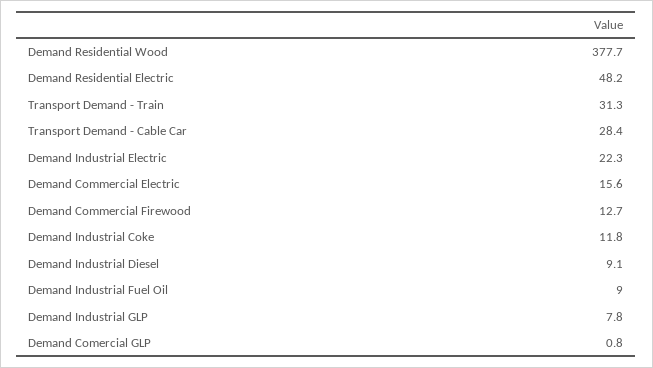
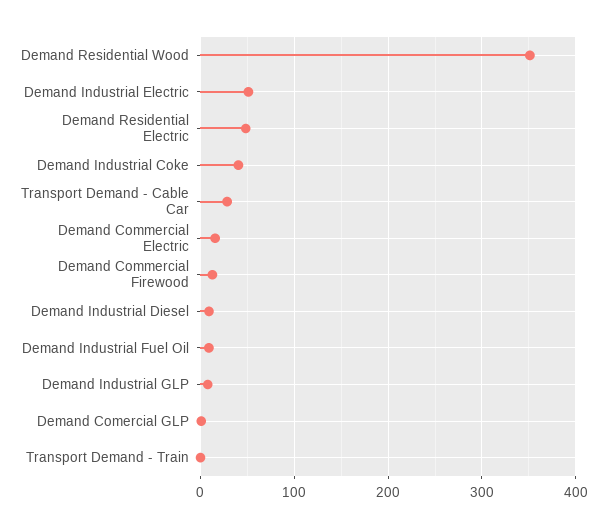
  {
-   "Demand Residential Wood": 377.7,
+   "Demand Residential Wood": 350,
    "Demand Residential Electric": 48.2,
-   "Transport Demand - Train": 31.3,
+   "Transport Demand - Train": 0,
    "Transport Demand - Cable Car": 28.4,
-   "Demand Industrial Electric": 22.3,
+   "Demand Industrial Electric": 50,
    "Demand Commercial Electric": 15.6,
    "Demand Commercial Firewood": 12.7,
-   "Demand Industrial Coke": 11.8,
+   "Demand Industrial Coke": 40,
    "Demand Industrial Diesel": 9.1,
    "Demand Industrial Fuel Oil": 9,
    "Demand Industrial GLP": 7.8,
    "Demand Comercial GLP": 0.8
  }

